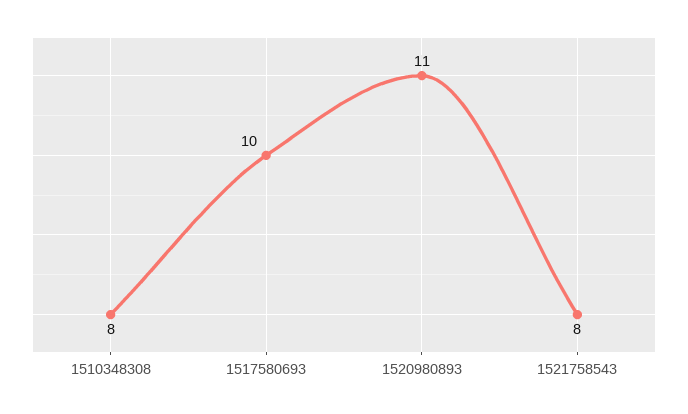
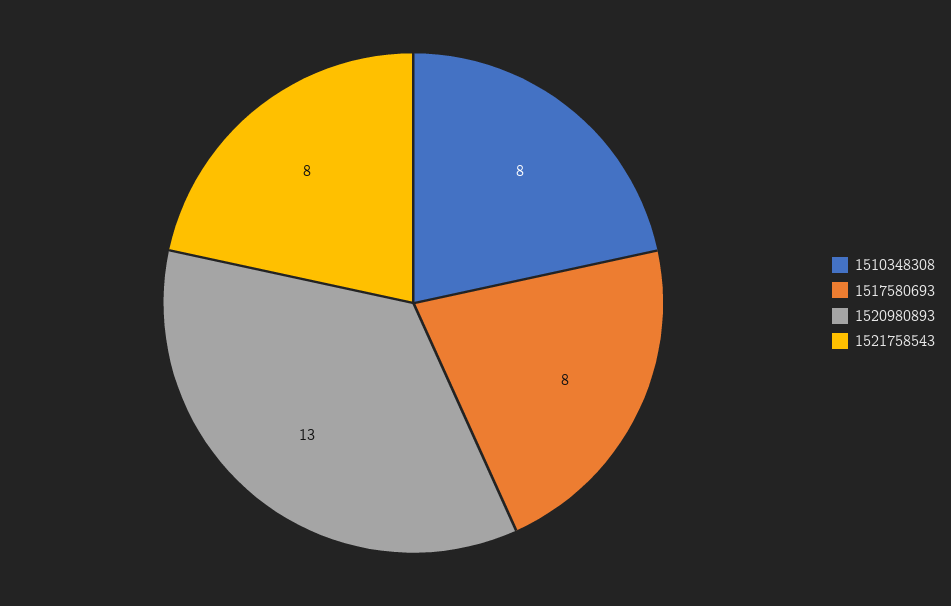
  {
    "1510348308": 8,
-   "1517580693": 10,
+   "1517580693": 8,
-   "1520980893": 11,
+   "1520980893": 13,
    "1521758543": 8
  }

